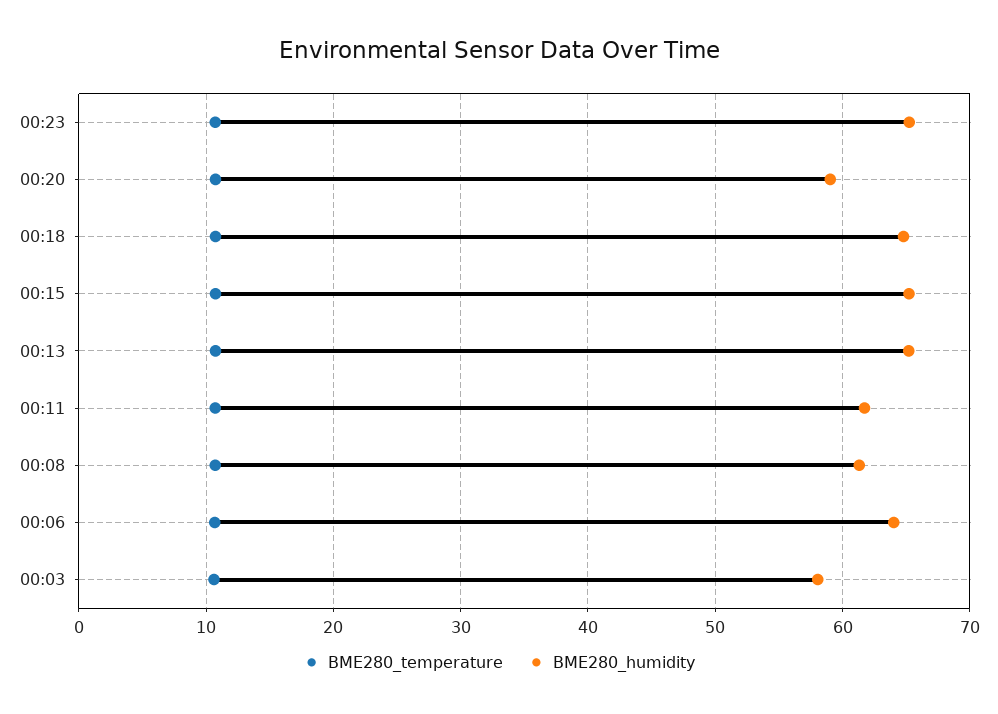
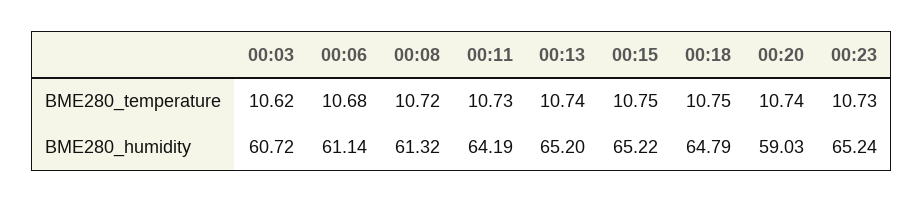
  {
    "BME280_temperature": {
      "00:23": 10.73,
      "00:20": 10.74,
      "00:18": 10.75,
      "00:15": 10.75,
      "00:13": 10.74,
      "00:11": 10.73,
      "00:08": 10.72,
      "00:06": 10.68,
      "00:03": 10.62
    },
    "BME280_humidity": {
      "00:23": 65.24,
      "00:20": 59.03,
      "00:18": 64.79,
      "00:15": 65.22,
      "00:13": 65.2,
-     "00:11": 62,
+     "00:11": 64.19,
      "00:08": 61.32,
-     "00:06": 64,
+     "00:06": 61.14,
-     "00:03": 58
+     "00:03": 60.72
    }
  }

